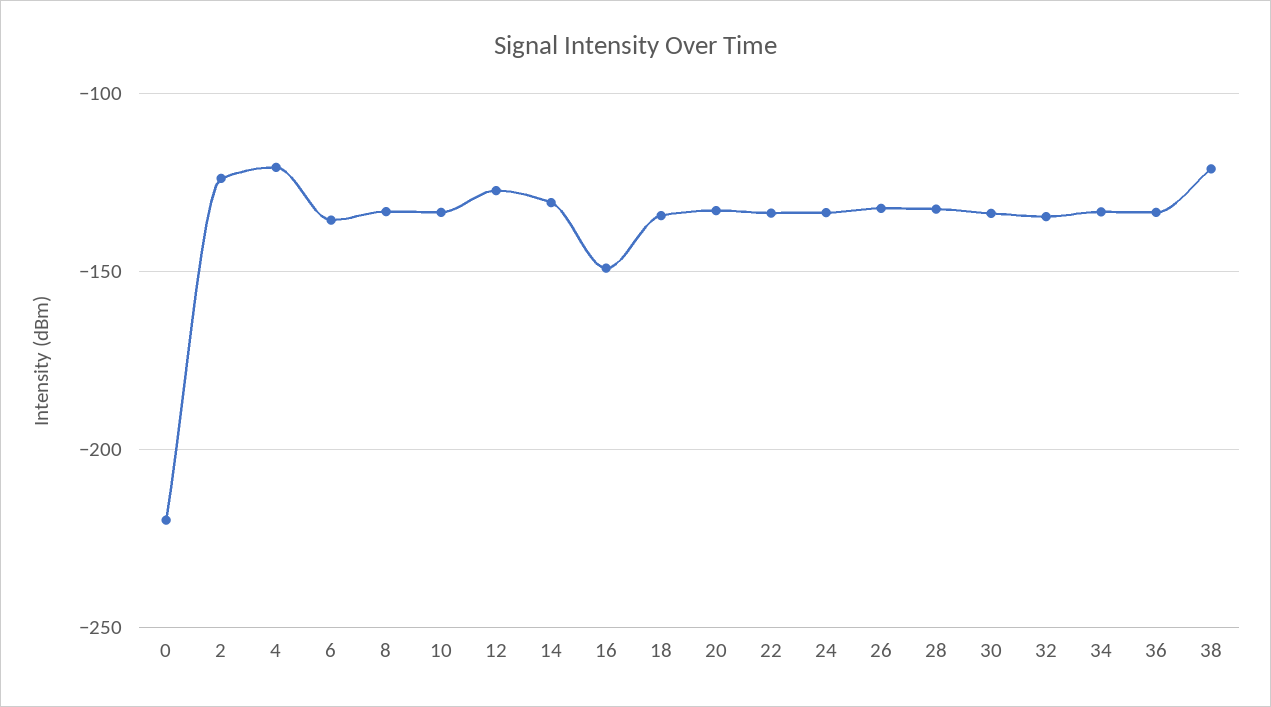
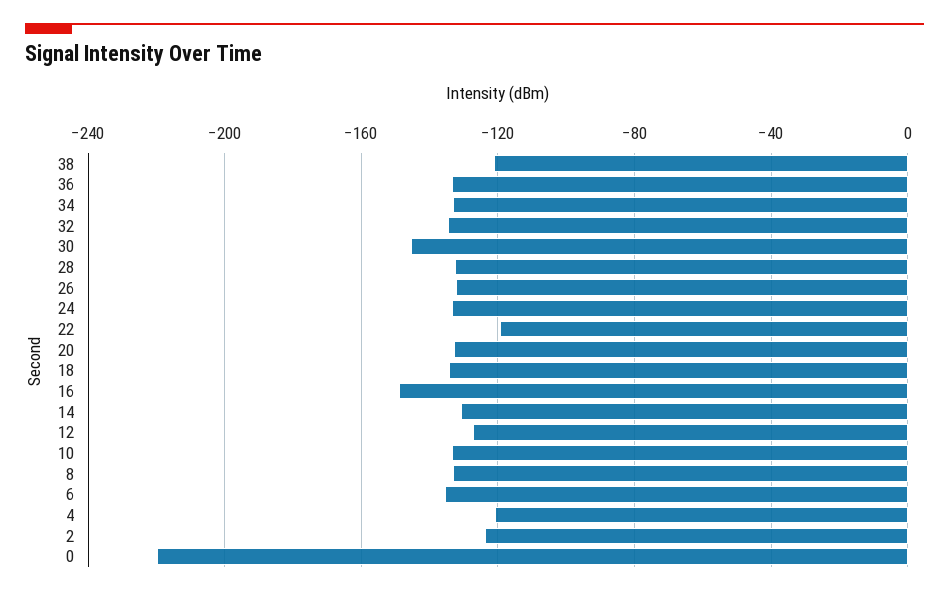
  {
    "0": -220,
    "2": -125,
    "4": -120,
    "6": -135,
    "8": -135,
    "10": -135,
    "12": -125,
    "14": -130,
    "16": -150,
    "18": -135,
    "20": -135,
-   "22": -135,
+   "22": -120,
    "24": -135,
    "26": -130,
    "28": -135,
-   "30": -135,
+   "30": -145,
    "32": -135,
    "34": -135,
    "36": -135,
    "38": -120
  }

